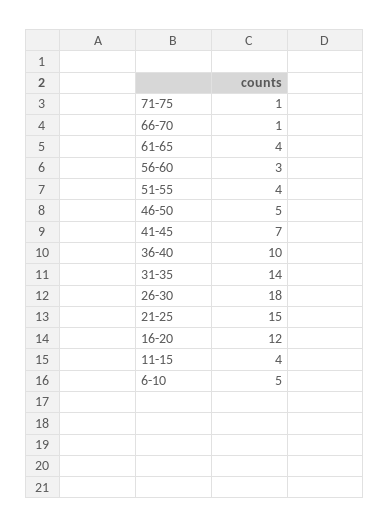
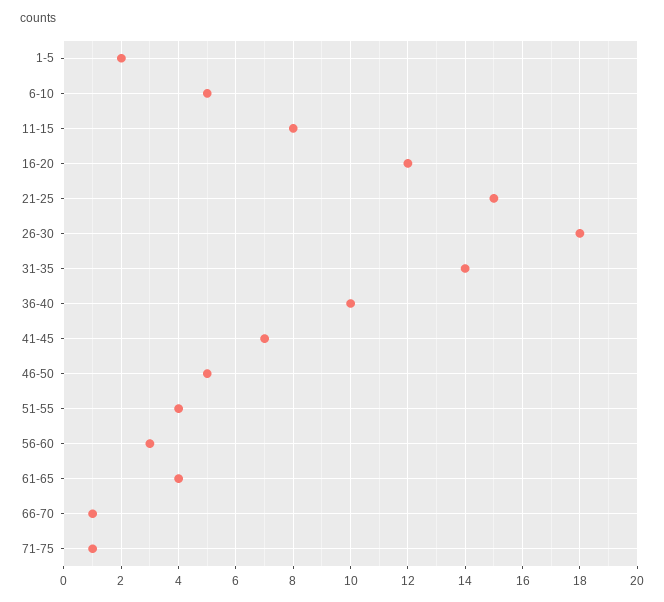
  {
    "71-75": 1,
    "66-70": 1,
    "61-65": 4,
    "56-60": 3,
    "51-55": 4,
    "46-50": 5,
    "41-45": 7,
    "36-40": 10,
    "31-35": 14,
    "26-30": 18,
    "21-25": 15,
    "16-20": 12,
-   "11-15": 4,
+   "11-15": 8,
-   "6-10": 5
+   "6-10": 5,
+   "1-5": 2
  }

